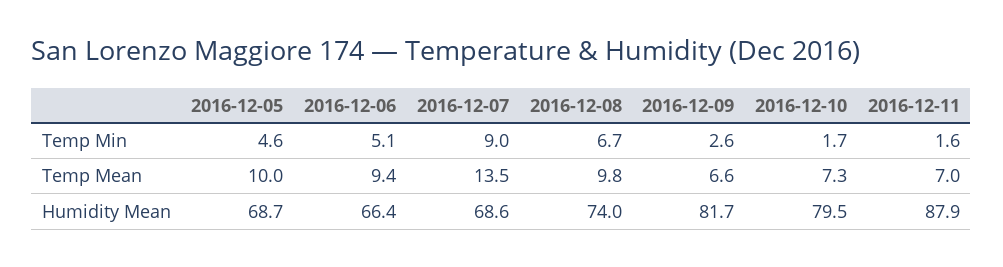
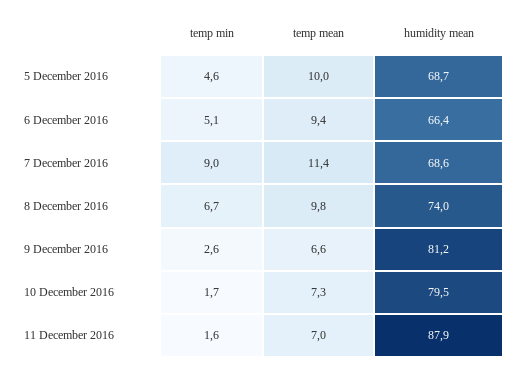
  {
    "2016-12-05": {
      "Temp Min": 4.6,
      "Temp Mean": 10,
      "Humidity Mean": 68.7
    },
    "2016-12-06": {
      "Temp Min": 5.1,
      "Temp Mean": 9.4,
      "Humidity Mean": 66.4
    },
    "2016-12-07": {
      "Temp Min": 9,
-     "Temp Mean": 13.5,
+     "Temp Mean": 11.4,
      "Humidity Mean": 68.6
    },
    "2016-12-08": {
      "Temp Min": 6.7,
      "Temp Mean": 9.8,
      "Humidity Mean": 74
    },
    "2016-12-09": {
      "Temp Min": 2.6,
      "Temp Mean": 6.6,
-     "Humidity Mean": 81.7
+     "Humidity Mean": 81.2
    },
    "2016-12-10": {
      "Temp Min": 1.7,
      "Temp Mean": 7.3,
      "Humidity Mean": 79.5
    },
    "2016-12-11": {
      "Temp Min": 1.6,
      "Temp Mean": 7,
      "Humidity Mean": 87.9
    }
  }

